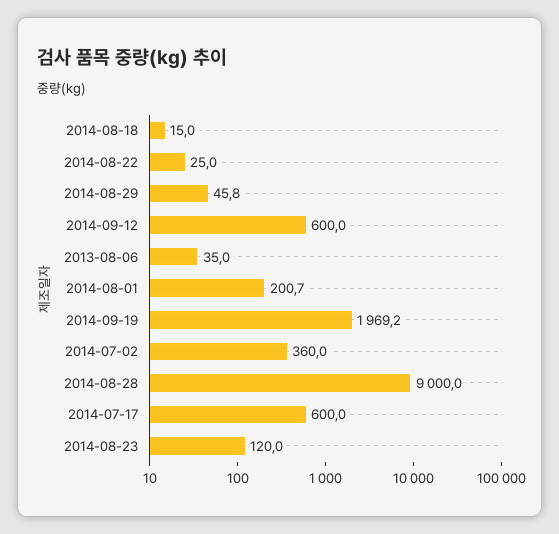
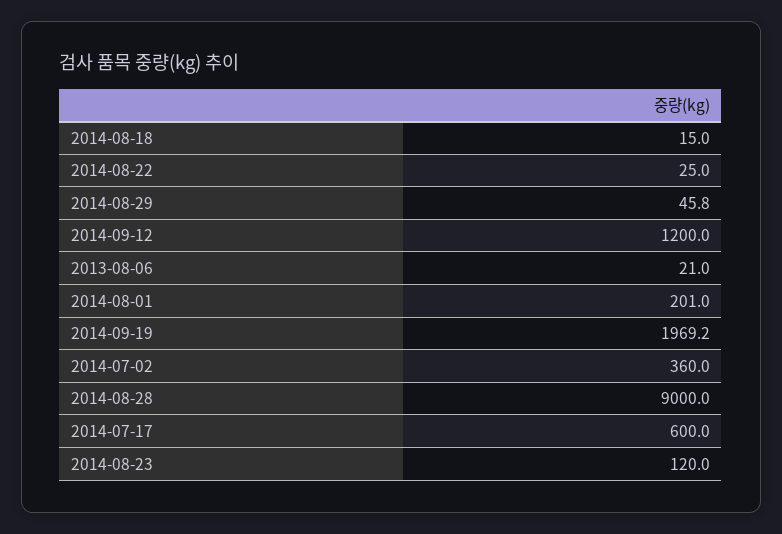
  {
    "2014-08-18": 15,
    "2014-08-22": 25,
    "2014-08-29": 45.8,
-   "2014-09-12": 600,
+   "2014-09-12": 1200,
-   "2013-08-06": 35,
+   "2013-08-06": 21,
-   "2014-08-01": 200.7,
+   "2014-08-01": 201,
    "2014-09-19": 1969.2,
    "2014-07-02": 360,
    "2014-08-28": 9000,
    "2014-07-17": 600,
    "2014-08-23": 120
  }

